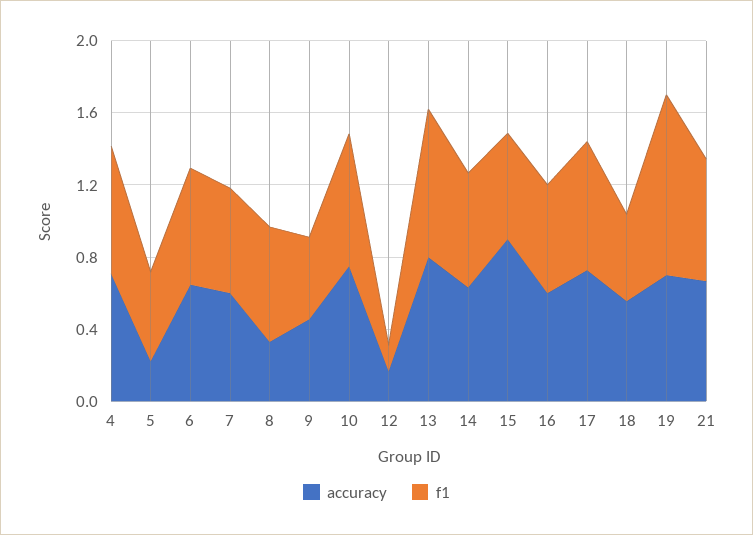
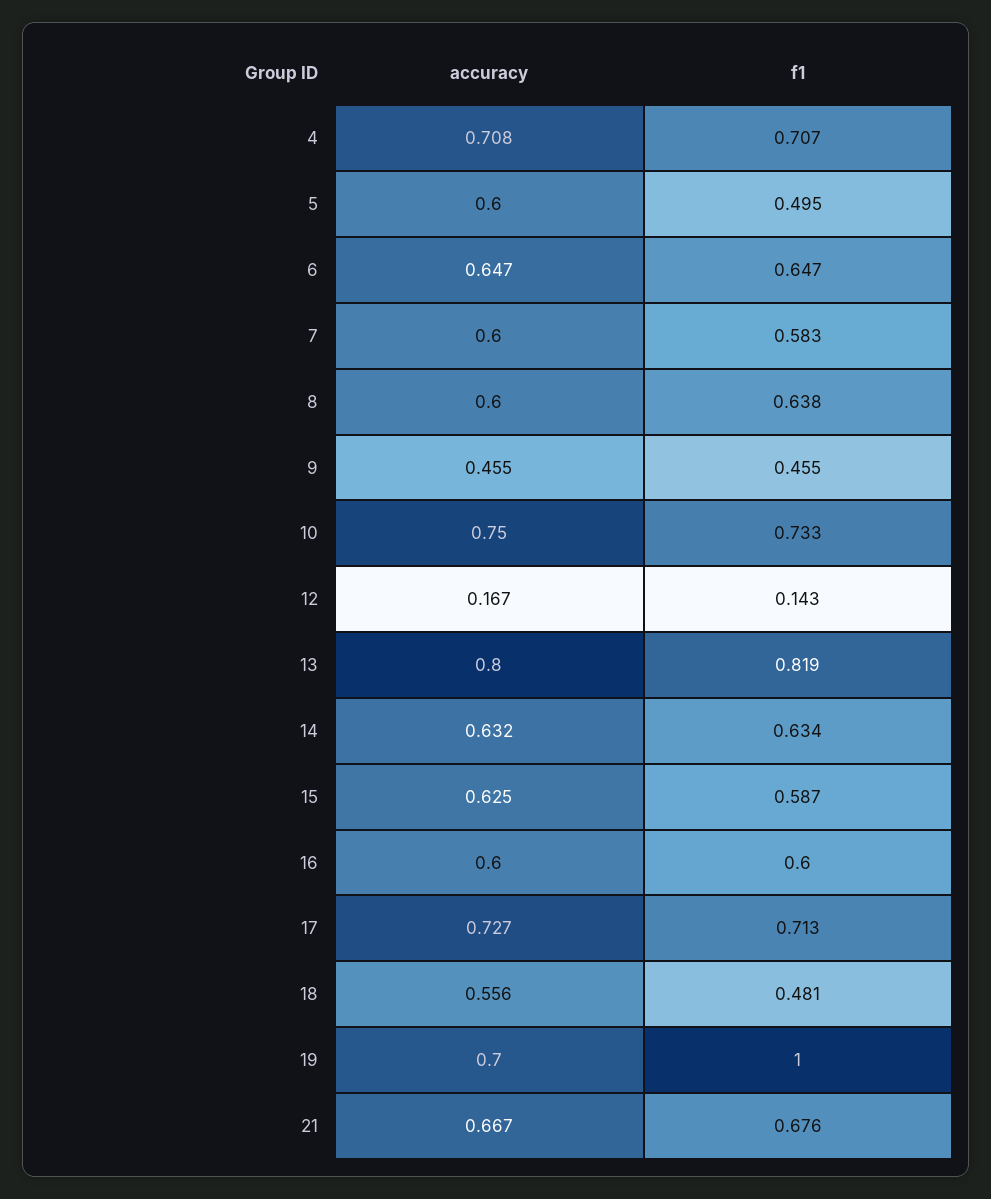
  {
    "accuracy": {
      "4": 0.708,
-     "5": 0.2,
+     "5": 0.6,
      "6": 0.647,
      "7": 0.6,
-     "8": 0.3,
+     "8": 0.6,
      "9": 0.455,
      "10": 0.75,
      "12": 0.167,
      "13": 0.8,
      "14": 0.632,
-     "15": 0.9,
+     "15": 0.625,
      "16": 0.6,
      "17": 0.727,
      "18": 0.556,
      "19": 0.7,
      "21": 0.667
    },
    "f1": {
      "4": 0.707,
      "5": 0.495,
      "6": 0.647,
      "7": 0.583,
      "8": 0.638,
      "9": 0.455,
      "10": 0.733,
      "12": 0.143,
      "13": 0.819,
      "14": 0.634,
      "15": 0.587,
      "16": 0.6,
      "17": 0.713,
      "18": 0.481,
      "19": 1,
      "21": 0.676
    }
  }

